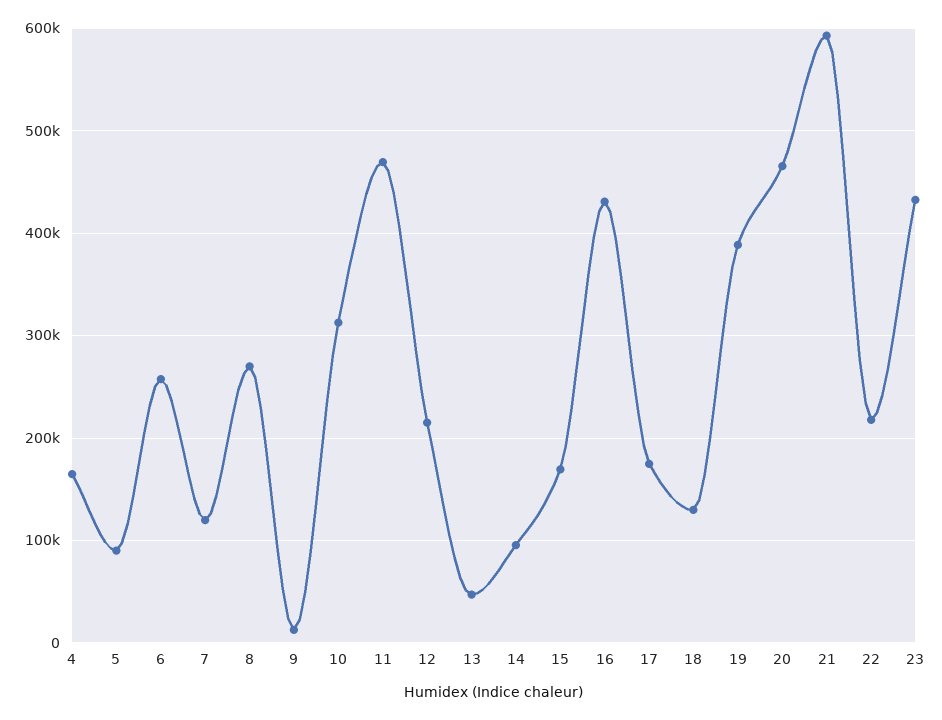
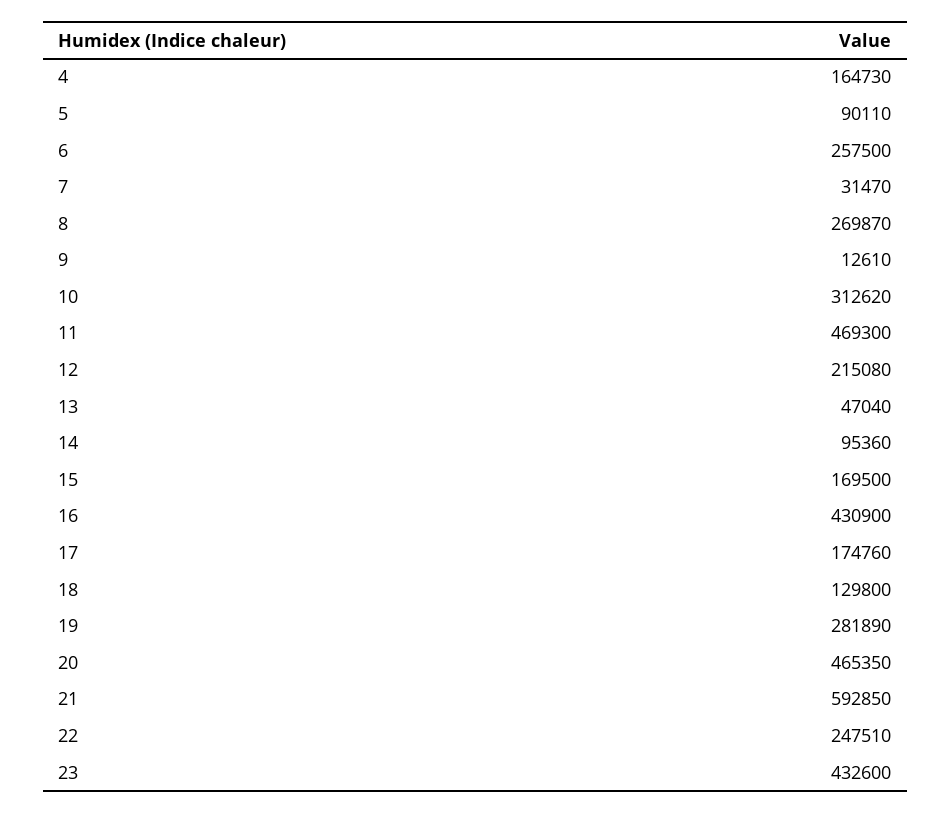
  {
    "4": 164730,
    "5": 90110,
    "6": 257500,
-   "7": 120000,
+   "7": 31470,
    "8": 269870,
    "9": 12610,
    "10": 312620,
    "11": 469300,
    "12": 215080,
    "13": 47040,
    "14": 95360,
    "15": 169500,
    "16": 430900,
    "17": 174760,
    "18": 129800,
-   "19": 390000,
+   "19": 281890,
    "20": 465350,
    "21": 592850,
-   "22": 220000,
+   "22": 247510,
    "23": 432600
  }

